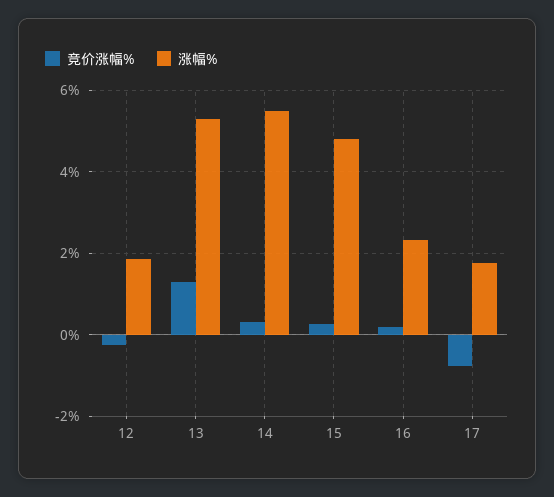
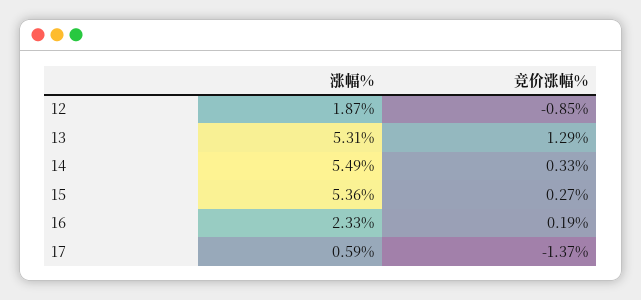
  {
    "竞价涨幅%": {
-     "12": -0.2,
+     "12": -0.85,
      "13": 1.29,
      "14": 0.33,
      "15": 0.27,
      "16": 0.19,
-     "17": -0.8
+     "17": -1.37
    },
    "涨幅%": {
      "12": 1.87,
      "13": 5.31,
      "14": 5.49,
-     "15": 4.8,
+     "15": 5.36,
      "16": 2.33,
-     "17": 1.8
+     "17": 0.59
    }
  }

